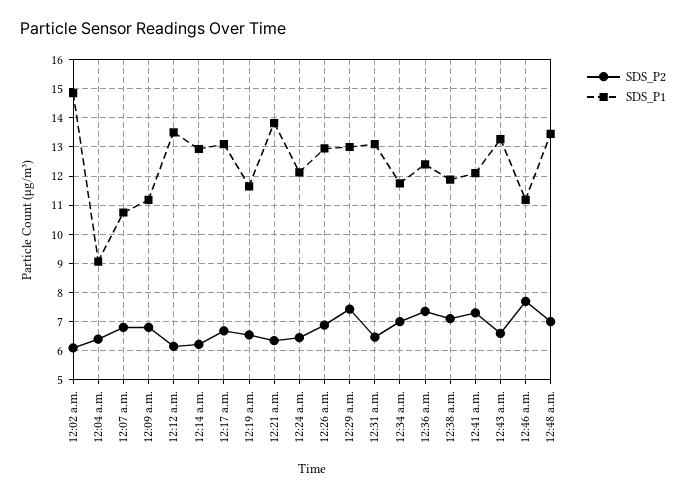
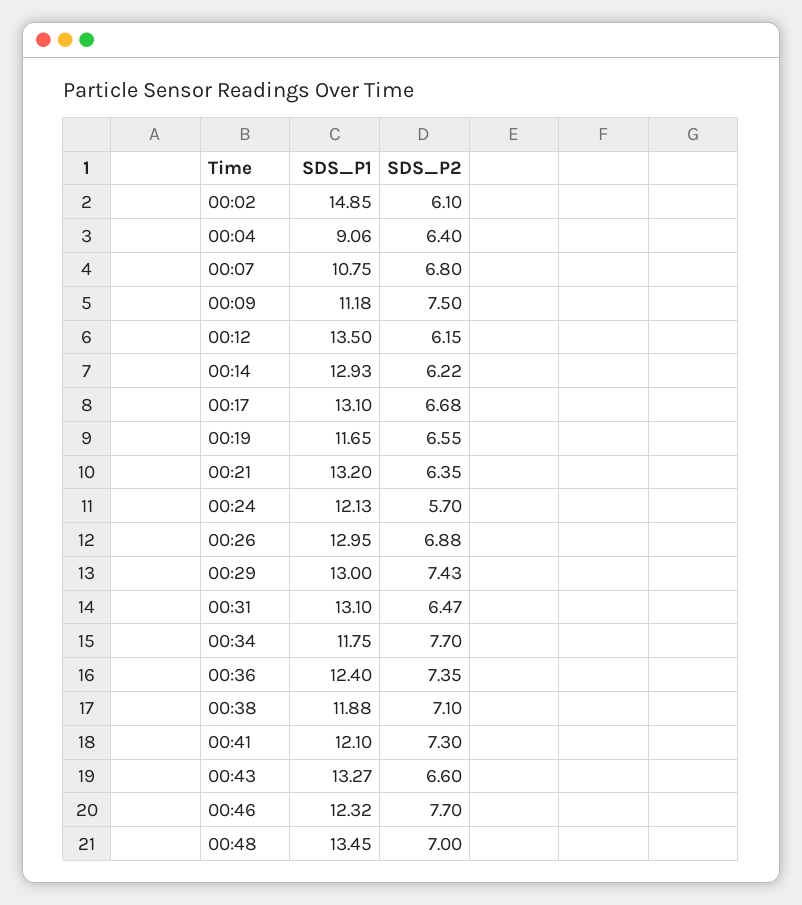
  {
    "SDS_P2": {
      "12:02 a.m.": 6.1,
      "12:04 a.m.": 6.4,
      "12:07 a.m.": 6.8,
-     "12:09 a.m.": 6.75,
+     "12:09 a.m.": 7.5,
      "12:12 a.m.": 6.15,
      "12:14 a.m.": 6.22,
      "12:17 a.m.": 6.68,
      "12:19 a.m.": 6.55,
      "12:21 a.m.": 6.35,
-     "12:24 a.m.": 6.5,
+     "12:24 a.m.": 5.7,
      "12:26 a.m.": 6.88,
      "12:29 a.m.": 7.43,
      "12:31 a.m.": 6.47,
-     "12:34 a.m.": 7,
+     "12:34 a.m.": 7.7,
      "12:36 a.m.": 7.35,
      "12:38 a.m.": 7.1,
      "12:41 a.m.": 7.3,
      "12:43 a.m.": 6.6,
      "12:46 a.m.": 7.7,
      "12:48 a.m.": 7
    },
    "SDS_P1": {
      "12:02 a.m.": 14.85,
      "12:04 a.m.": 9.06,
      "12:07 a.m.": 10.75,
      "12:09 a.m.": 11.18,
      "12:12 a.m.": 13.5,
      "12:14 a.m.": 12.93,
      "12:17 a.m.": 13.1,
      "12:19 a.m.": 11.65,
-     "12:21 a.m.": 13.75,
+     "12:21 a.m.": 13.2,
      "12:24 a.m.": 12.13,
      "12:26 a.m.": 12.95,
      "12:29 a.m.": 13,
      "12:31 a.m.": 13.1,
      "12:34 a.m.": 11.75,
      "12:36 a.m.": 12.4,
      "12:38 a.m.": 11.88,
      "12:41 a.m.": 12.1,
      "12:43 a.m.": 13.27,
-     "12:46 a.m.": 11.25,
+     "12:46 a.m.": 12.32,
      "12:48 a.m.": 13.45
    }
  }

